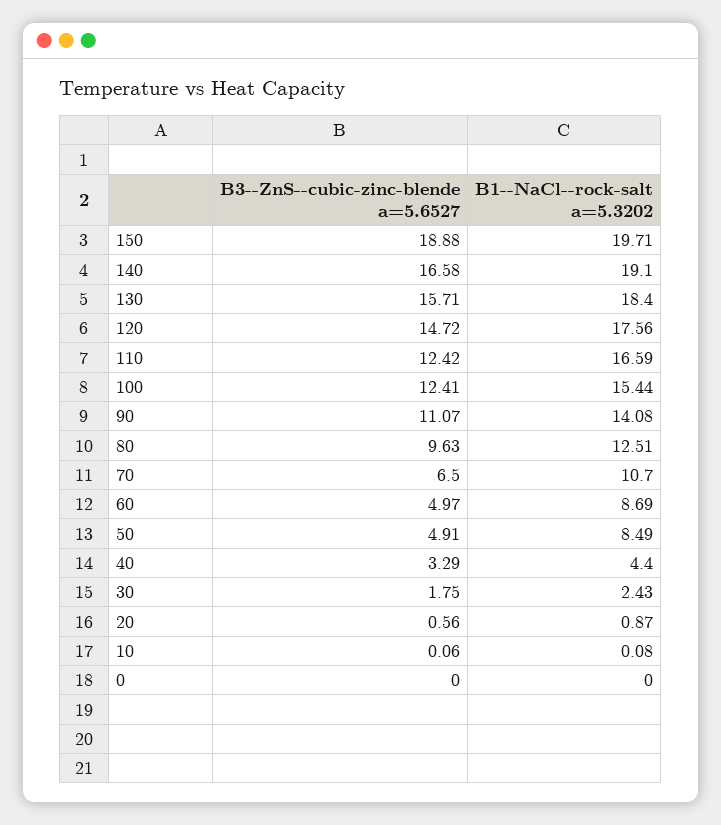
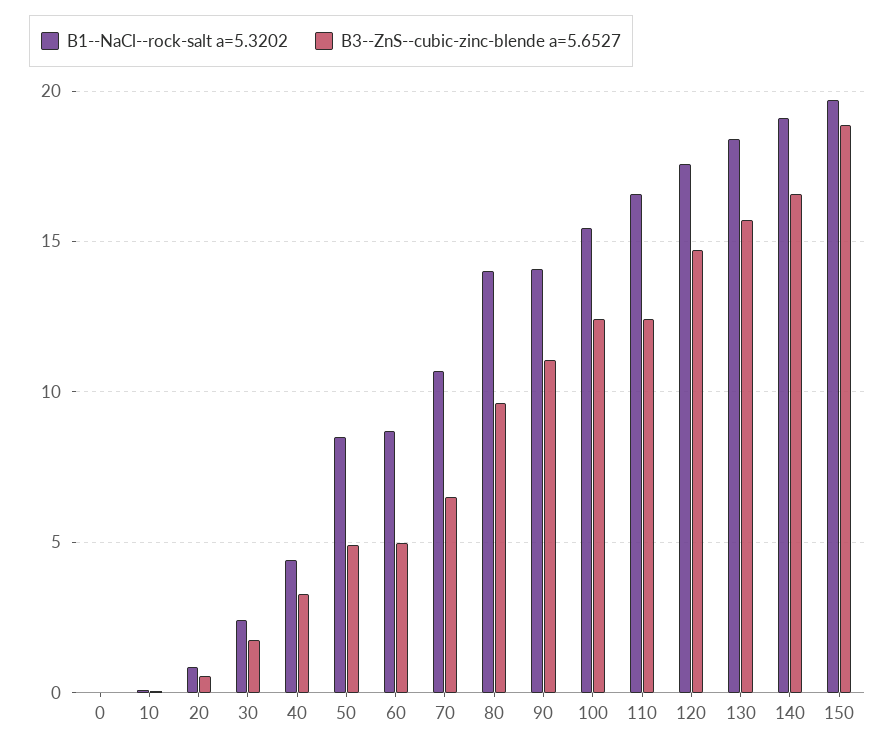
  {
    "B3--ZnS--cubic-zinc-blende a=5.6527": {
      "150": 18.88,
      "140": 16.58,
      "130": 15.71,
      "120": 14.72,
      "110": 12.42,
      "100": 12.41,
      "90": 11.07,
      "80": 9.63,
      "70": 6.5,
      "60": 4.97,
      "50": 4.91,
      "40": 3.29,
      "30": 1.75,
      "20": 0.56,
      "10": 0.06,
      "0": 0
    },
    "B1--NaCl--rock-salt a=5.3202": {
      "150": 19.71,
      "140": 19.1,
      "130": 18.4,
      "120": 17.56,
      "110": 16.59,
      "100": 15.44,
      "90": 14.08,
-     "80": 12.51,
+     "80": 14,
      "70": 10.7,
      "60": 8.69,
      "50": 8.49,
      "40": 4.4,
      "30": 2.43,
      "20": 0.87,
      "10": 0.08,
      "0": 0
    }
  }

